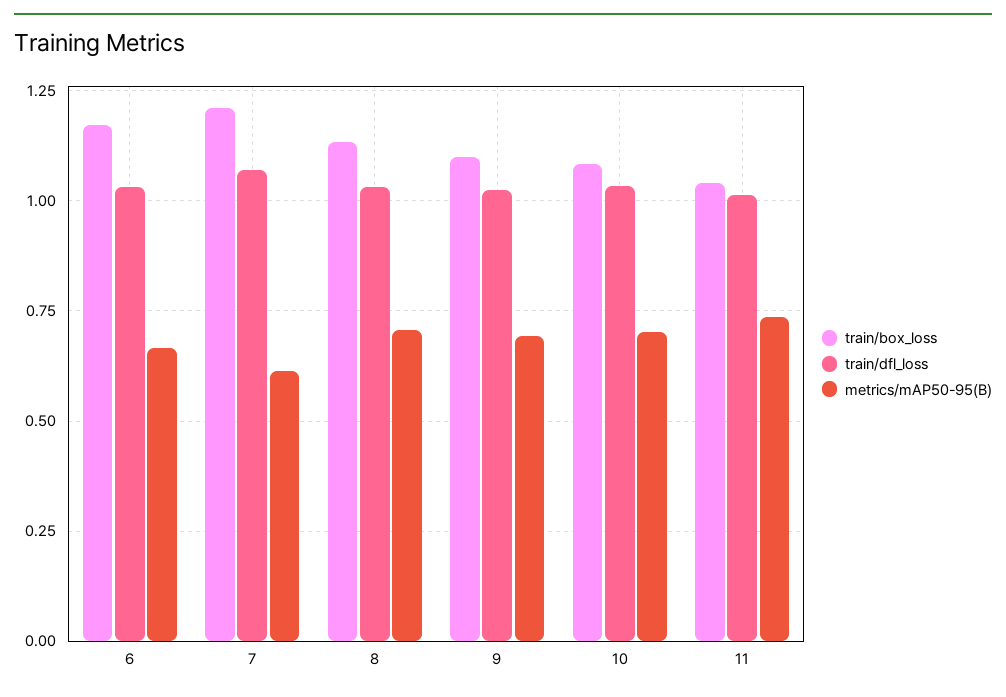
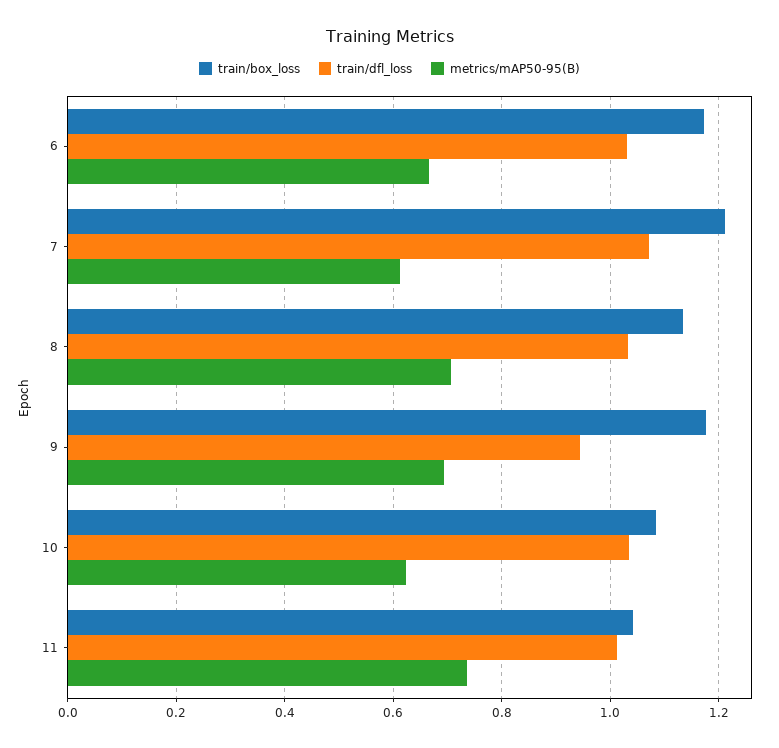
  {
    "train/box_loss": {
      "6": 1.18,
      "7": 1.22,
      "8": 1.14,
-     "9": 1.1,
+     "9": 1.18,
      "10": 1.08,
      "11": 1.04
    },
    "train/dfl_loss": {
      "6": 1.04,
      "7": 1.08,
      "8": 1.04,
-     "9": 1.025,
+     "9": 0.94,
      "10": 1.04,
      "11": 1.02
    },
    "metrics/mAP50-95(B)": {
      "6": 0.66,
      "7": 0.62,
      "8": 0.7,
      "9": 0.7,
-     "10": 0.7,
+     "10": 0.62,
      "11": 0.74
    }
  }

